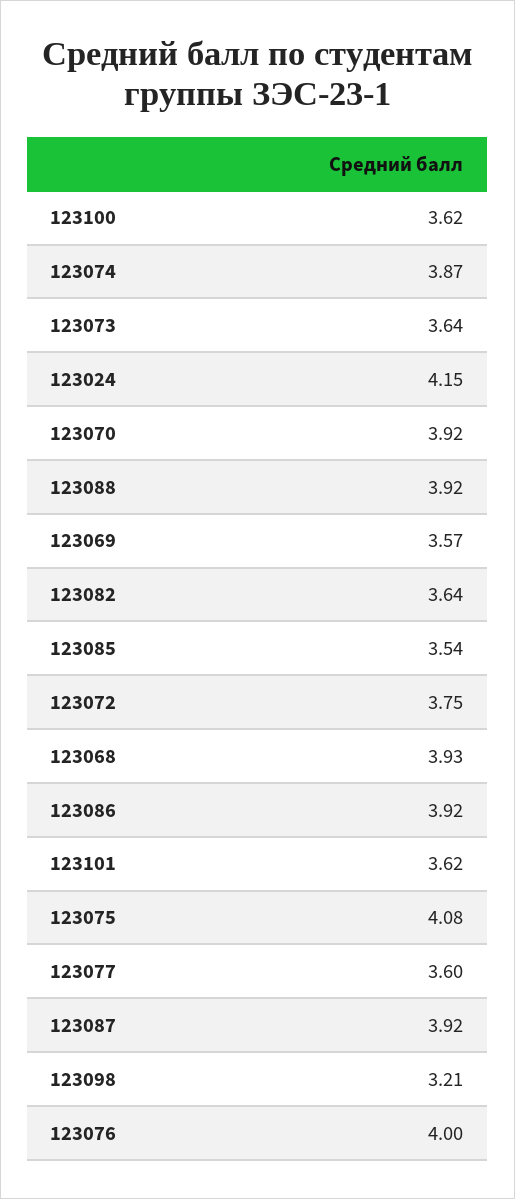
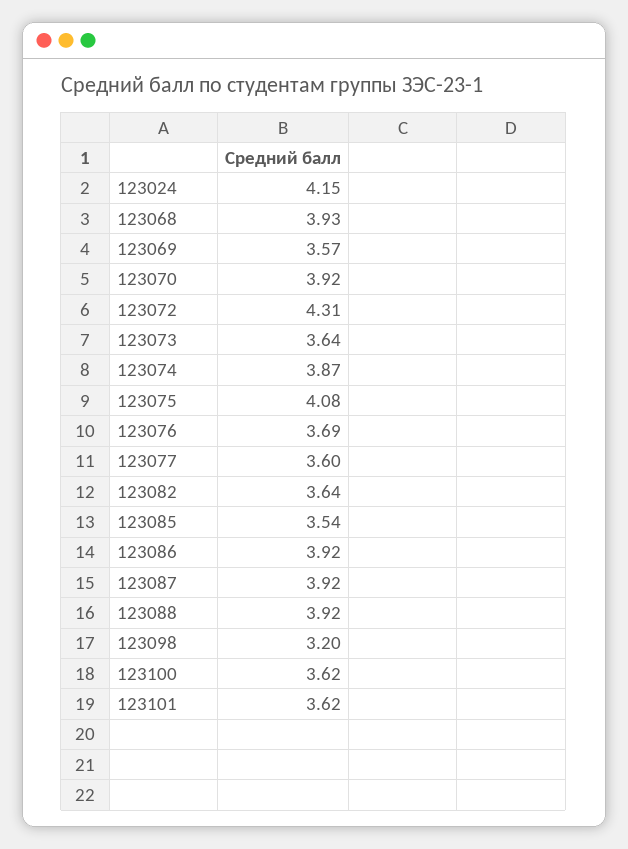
  {
    "123100": 3.62,
    "123074": 3.87,
    "123073": 3.64,
    "123024": 4.15,
    "123070": 3.92,
    "123088": 3.92,
    "123069": 3.57,
    "123082": 3.64,
    "123085": 3.54,
-   "123072": 3.75,
+   "123072": 4.31,
    "123068": 3.93,
    "123086": 3.92,
    "123101": 3.62,
    "123075": 4.08,
    "123077": 3.6,
    "123087": 3.92,
-   "123098": 3.21,
+   "123098": 3.2,
-   "123076": 4
+   "123076": 3.69
  }

